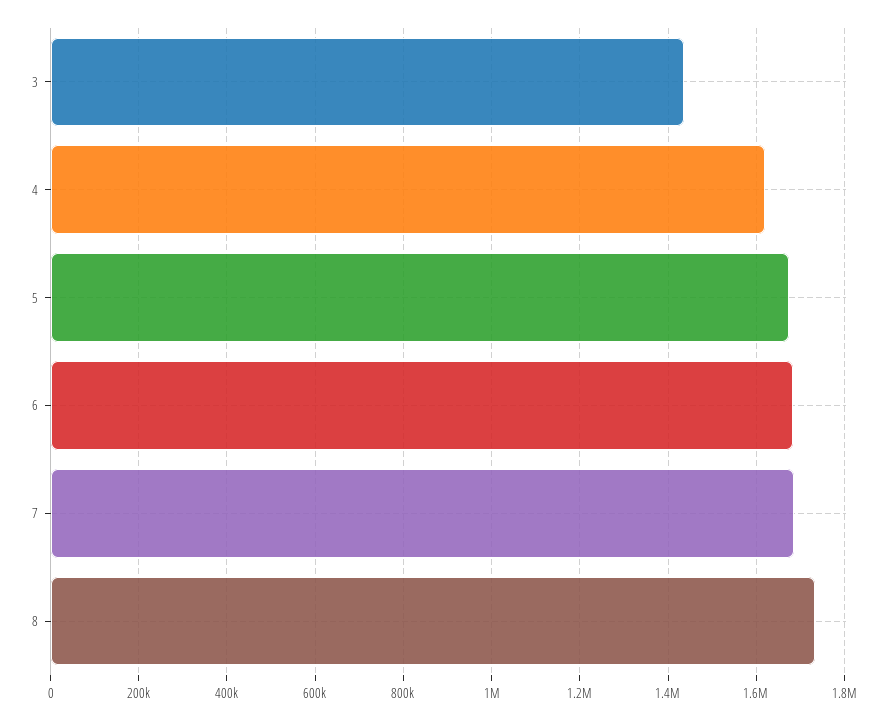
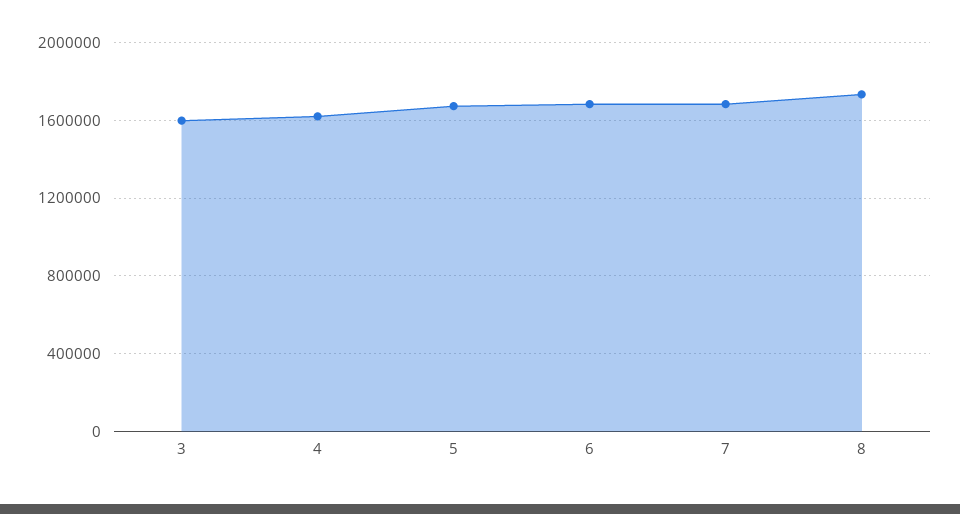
  {
-   "3": 1440000,
+   "3": 1600000,
    "4": 1620000,
    "5": 1680000,
    "6": 1680000,
    "7": 1680000,
    "8": 1740000
  }

